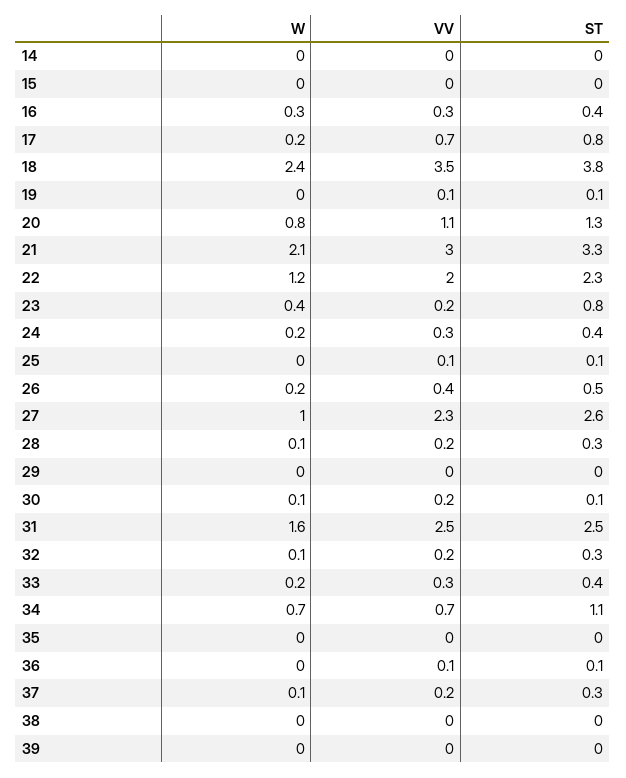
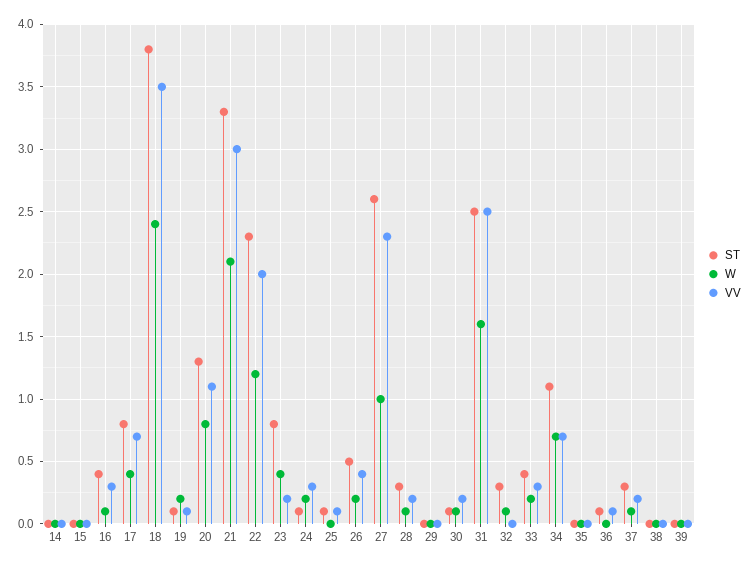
  {
    "W": {
      "14": 0,
      "15": 0,
-     "16": 0.3,
+     "16": 0.1,
-     "17": 0.2,
+     "17": 0.4,
      "18": 2.4,
-     "19": 0,
+     "19": 0.2,
      "20": 0.8,
      "21": 2.1,
      "22": 1.2,
      "23": 0.4,
      "24": 0.2,
      "25": 0,
      "26": 0.2,
      "27": 1,
      "28": 0.1,
      "29": 0,
      "30": 0.1,
      "31": 1.6,
      "32": 0.1,
      "33": 0.2,
      "34": 0.7,
      "35": 0,
      "36": 0,
      "37": 0.1,
      "38": 0,
      "39": 0
    },
    "VV": {
      "14": 0,
      "15": 0,
      "16": 0.3,
      "17": 0.7,
      "18": 3.5,
      "19": 0.1,
      "20": 1.1,
      "21": 3,
      "22": 2,
      "23": 0.2,
      "24": 0.3,
      "25": 0.1,
      "26": 0.4,
      "27": 2.3,
      "28": 0.2,
      "29": 0,
      "30": 0.2,
      "31": 2.5,
-     "32": 0.2,
+     "32": 0,
      "33": 0.3,
      "34": 0.7,
      "35": 0,
      "36": 0.1,
      "37": 0.2,
      "38": 0,
      "39": 0
    },
    "ST": {
      "14": 0,
      "15": 0,
      "16": 0.4,
      "17": 0.8,
      "18": 3.8,
      "19": 0.1,
      "20": 1.3,
      "21": 3.3,
      "22": 2.3,
      "23": 0.8,
-     "24": 0.4,
+     "24": 0.1,
      "25": 0.1,
      "26": 0.5,
      "27": 2.6,
      "28": 0.3,
      "29": 0,
      "30": 0.1,
      "31": 2.5,
      "32": 0.3,
      "33": 0.4,
      "34": 1.1,
      "35": 0,
      "36": 0.1,
      "37": 0.3,
      "38": 0,
      "39": 0
    }
  }

